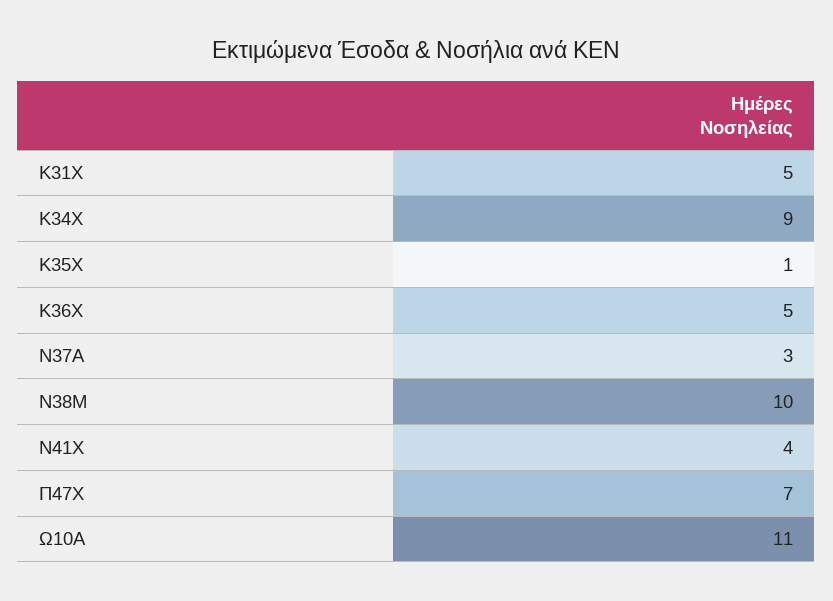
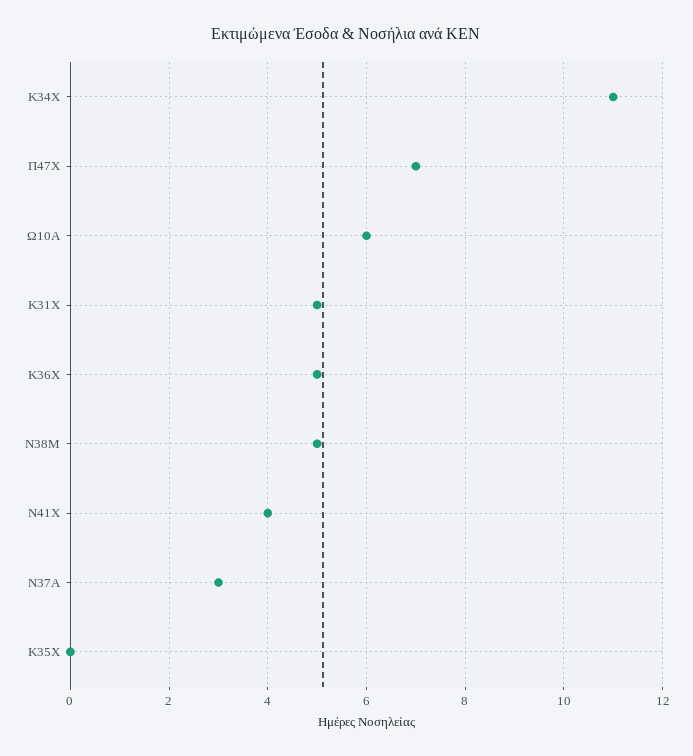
  {
    "Κ31Χ": 5,
-   "Κ34Χ": 9,
+   "Κ34Χ": 11,
-   "Κ35Χ": 1,
+   "Κ35Χ": 0,
    "Κ36Χ": 5,
    "Ν37Α": 3,
-   "Ν38Μ": 10,
+   "Ν38Μ": 5,
    "Ν41Χ": 4,
    "Π47Χ": 7,
-   "Ω10Α": 11
+   "Ω10Α": 6
  }

